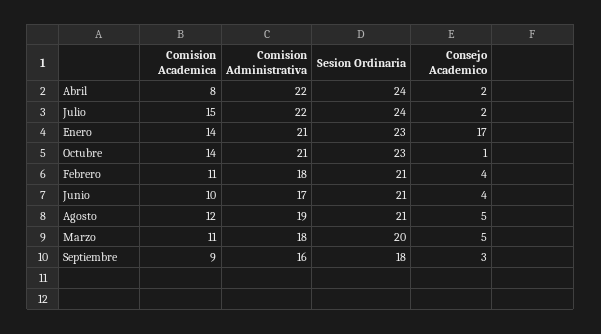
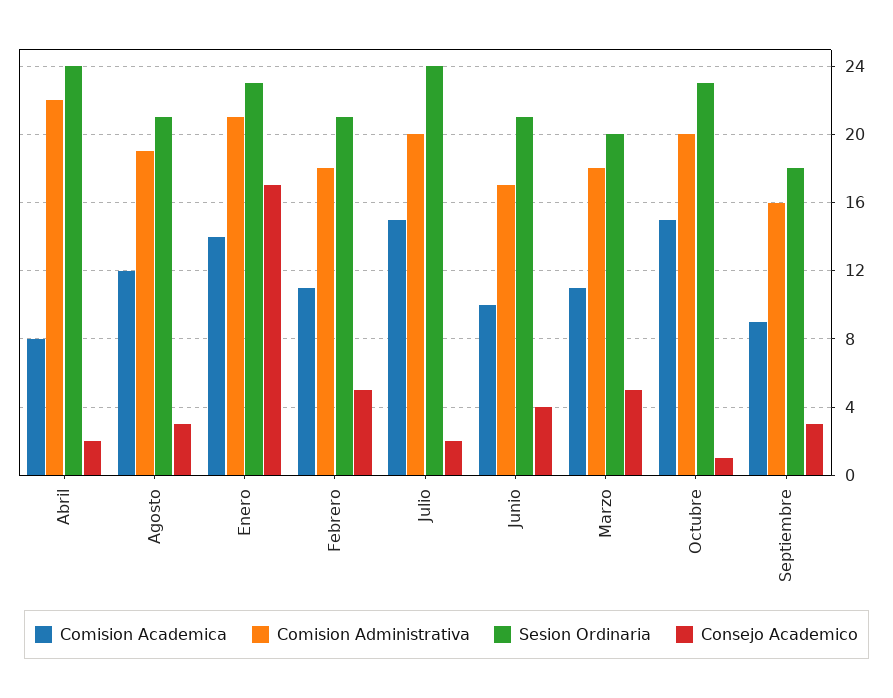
  {
    "Comision Academica": {
      "Abril": 8,
      "Julio": 15,
      "Enero": 14,
-     "Octubre": 14,
+     "Octubre": 15,
      "Febrero": 11,
      "Junio": 10,
      "Agosto": 12,
      "Marzo": 11,
      "Septiembre": 9
    },
    "Comision Administrativa": {
      "Abril": 22,
-     "Julio": 22,
+     "Julio": 20,
      "Enero": 21,
-     "Octubre": 21,
+     "Octubre": 20,
      "Febrero": 18,
      "Junio": 17,
      "Agosto": 19,
      "Marzo": 18,
      "Septiembre": 16
    },
    "Sesion Ordinaria": {
      "Abril": 24,
      "Julio": 24,
      "Enero": 23,
      "Octubre": 23,
      "Febrero": 21,
      "Junio": 21,
      "Agosto": 21,
      "Marzo": 20,
      "Septiembre": 18
    },
    "Consejo Academico": {
      "Abril": 2,
      "Julio": 2,
      "Enero": 17,
      "Octubre": 1,
-     "Febrero": 4,
+     "Febrero": 5,
      "Junio": 4,
-     "Agosto": 5,
+     "Agosto": 3,
      "Marzo": 5,
      "Septiembre": 3
    }
  }

